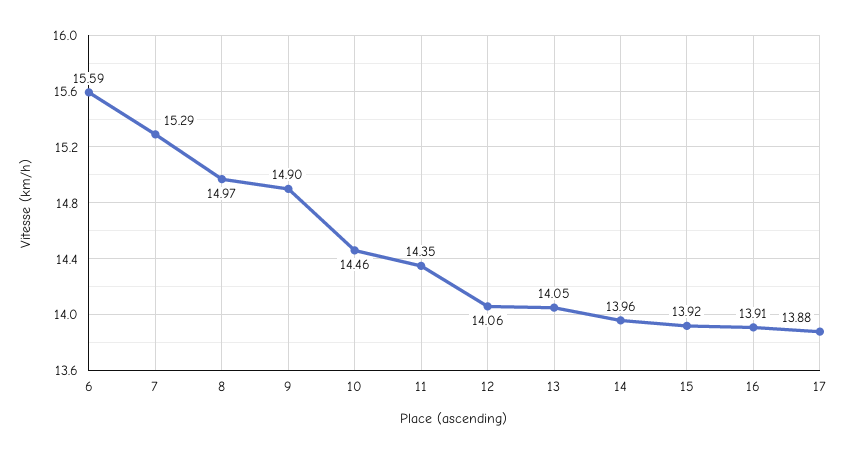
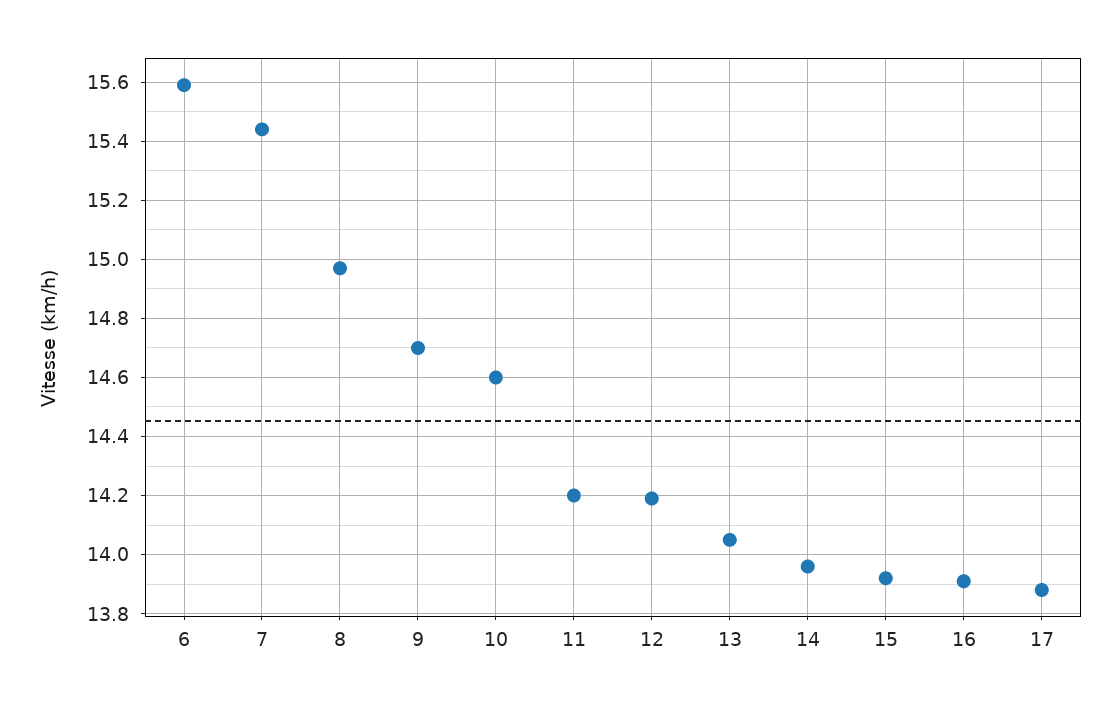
  {
    "6": 15.59,
-   "7": 15.29,
+   "7": 15.45,
    "8": 14.97,
-   "9": 14.9,
+   "9": 14.7,
-   "10": 14.46,
+   "10": 14.6,
-   "11": 14.35,
+   "11": 14.2,
-   "12": 14.06,
+   "12": 14.2,
    "13": 14.05,
    "14": 13.96,
    "15": 13.92,
    "16": 13.91,
    "17": 13.88
  }

